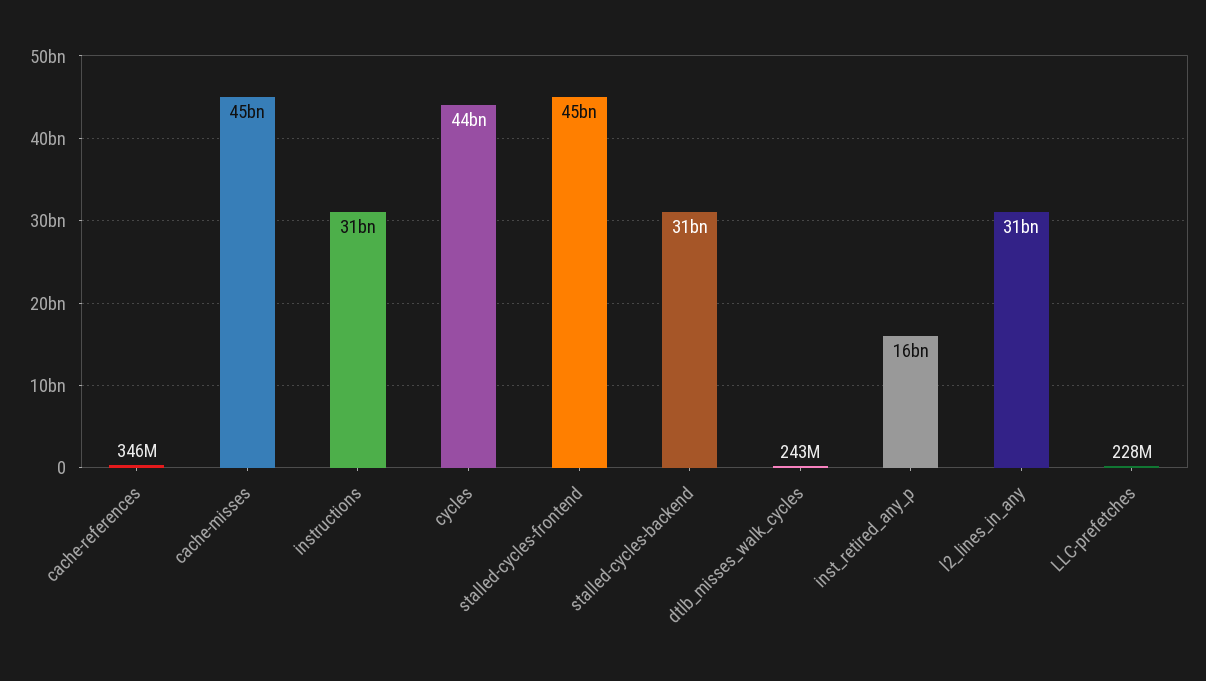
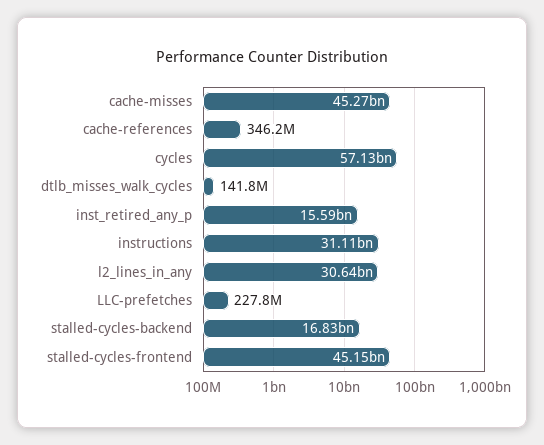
  {
    "cache-references": 346200000,
    "cache-misses": 45270000000,
    "instructions": 31110000000,
-   "cycles": 44000000000,
+   "cycles": 57130000000,
    "stalled-cycles-frontend": 45150000000,
-   "stalled-cycles-backend": 31000000000,
+   "stalled-cycles-backend": 16830000000,
-   "dtlb_misses_walk_cycles": 243000000,
+   "dtlb_misses_walk_cycles": 141800000,
    "inst_retired_any_p": 15590000000,
    "l2_lines_in_any": 30640000000,
    "LLC-prefetches": 227800000
  }

